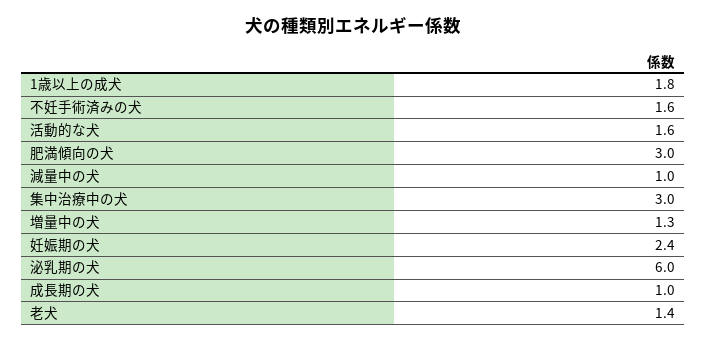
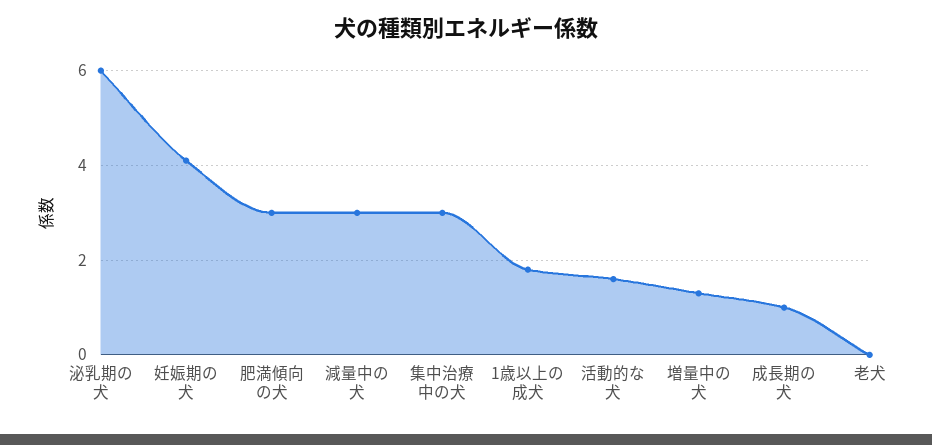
  {
    "1歳以上の成犬": 1.8,
-   "不妊手術済みの犬": 1.6,
    "活動的な犬": 1.6,
    "肥満傾向の犬": 3,
-   "減量中の犬": 1,
+   "減量中の犬": 3,
    "集中治療中の犬": 3,
    "増量中の犬": 1.3,
-   "妊娠期の犬": 2.4,
+   "妊娠期の犬": 4,
    "泌乳期の犬": 6,
    "成長期の犬": 1,
-   "老犬": 1.4
+   "老犬": 0
  }

